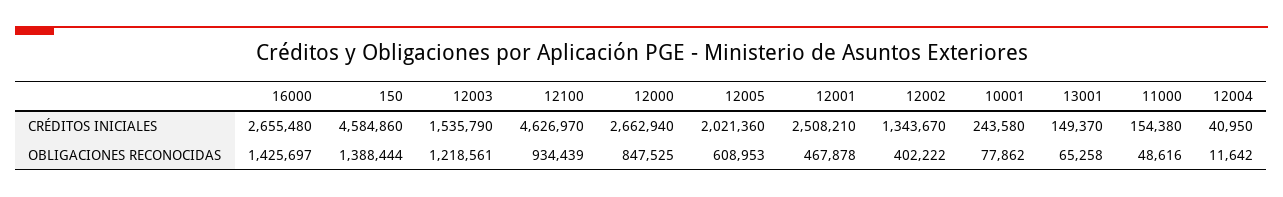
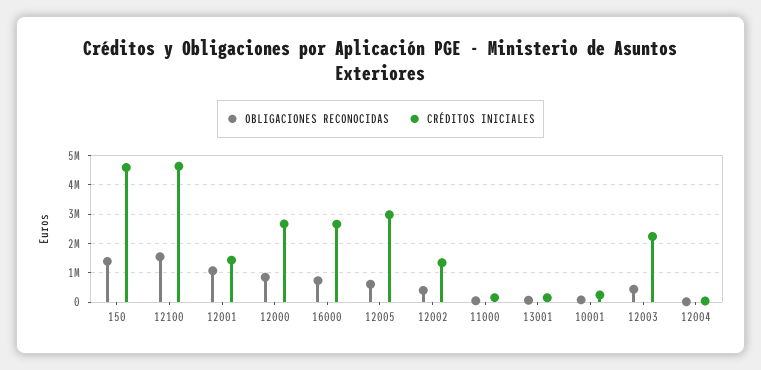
  {
    "CRÉDITOS INICIALES": {
      "16000": 2655480,
      "150": 4584860,
-     "12003": 1535790,
+     "12003": 2250000,
      "12100": 4626970,
      "12000": 2662940,
-     "12005": 2021360,
+     "12005": 3000000,
-     "12001": 2508210,
+     "12001": 1500000,
      "12002": 1343670,
      "10001": 243580,
      "13001": 149370,
      "11000": 154380,
      "12004": 40950
    },
    "OBLIGACIONES RECONOCIDAS": {
-     "16000": 1425697,
+     "16000": 750000,
      "150": 1388444,
-     "12003": 1218561,
+     "12003": 500000,
-     "12100": 934439,
+     "12100": 1500000,
      "12000": 847525,
      "12005": 608953,
-     "12001": 467878,
+     "12001": 1000000,
      "12002": 402222,
      "10001": 77862,
      "13001": 65258,
      "11000": 48616,
      "12004": 11642
    }
  }

